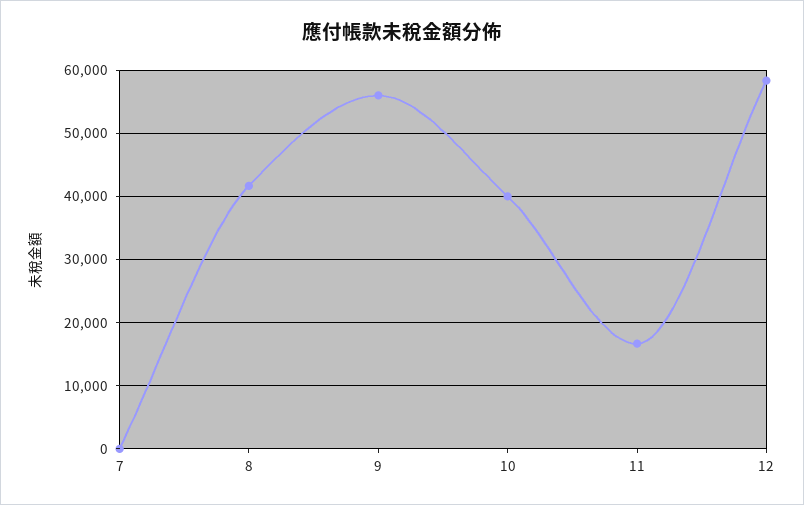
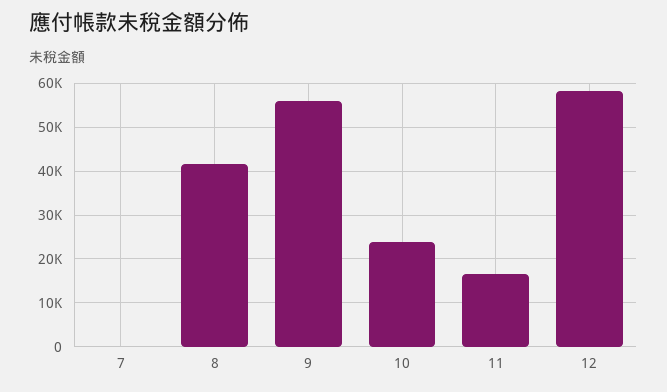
  {
    "7": 0,
    "8": 42000,
    "9": 56000,
-   "10": 40000,
+   "10": 24000,
    "11": 17000,
    "12": 58000
  }

